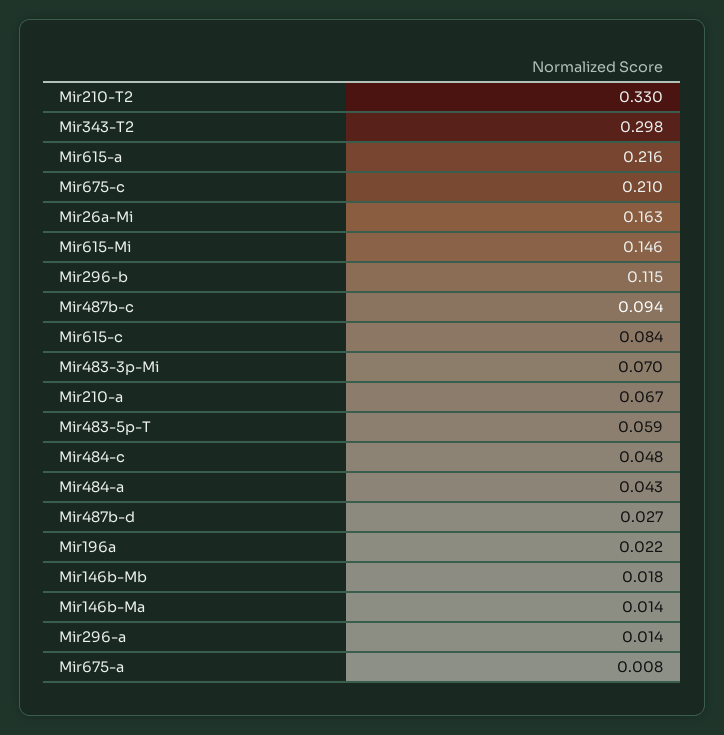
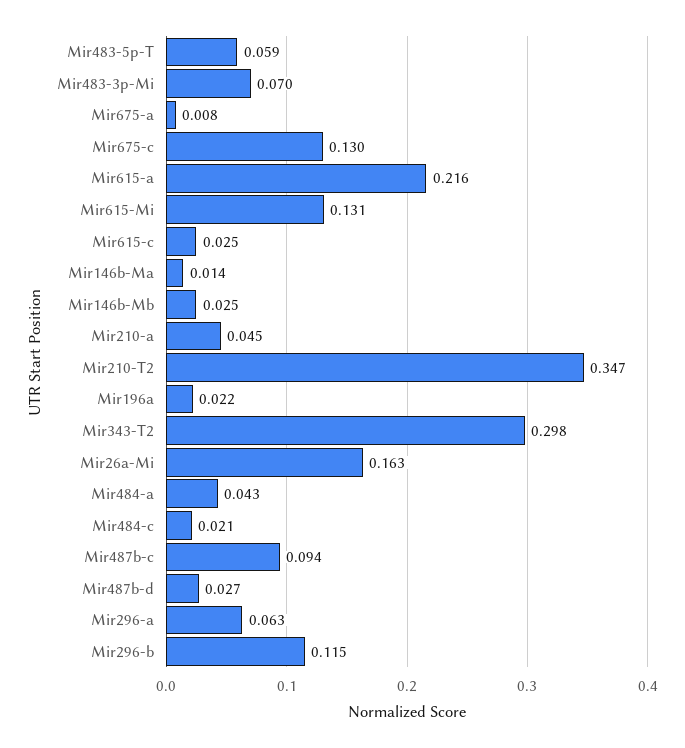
  {
-   "Mir210-T2": 0.33,
+   "Mir210-T2": 0.347,
    "Mir343-T2": 0.298,
    "Mir615-a": 0.216,
-   "Mir675-c": 0.21,
+   "Mir675-c": 0.13,
    "Mir26a-Mi": 0.163,
-   "Mir615-Mi": 0.146,
+   "Mir615-Mi": 0.131,
    "Mir296-b": 0.115,
    "Mir487b-c": 0.094,
-   "Mir615-c": 0.084,
+   "Mir615-c": 0.025,
    "Mir483-3p-Mi": 0.07,
-   "Mir210-a": 0.067,
+   "Mir210-a": 0.045,
    "Mir483-5p-T": 0.059,
-   "Mir484-c": 0.048,
+   "Mir484-c": 0.021,
    "Mir484-a": 0.043,
    "Mir487b-d": 0.027,
    "Mir196a": 0.022,
-   "Mir146b-Mb": 0.018,
+   "Mir146b-Mb": 0.025,
    "Mir146b-Ma": 0.014,
-   "Mir296-a": 0.014,
+   "Mir296-a": 0.063,
    "Mir675-a": 0.008
  }

